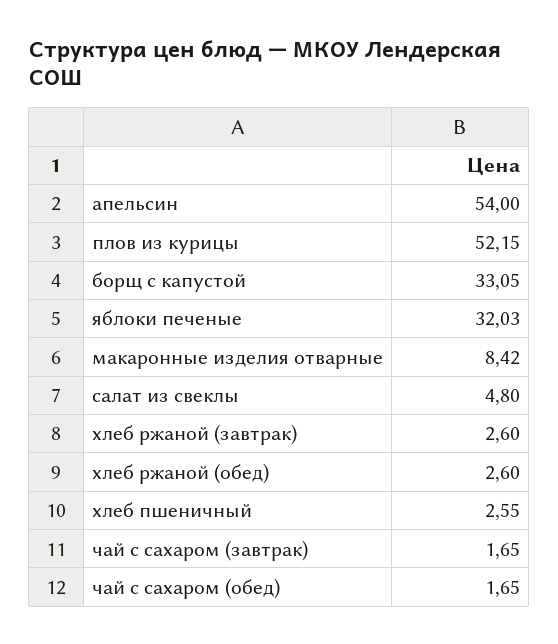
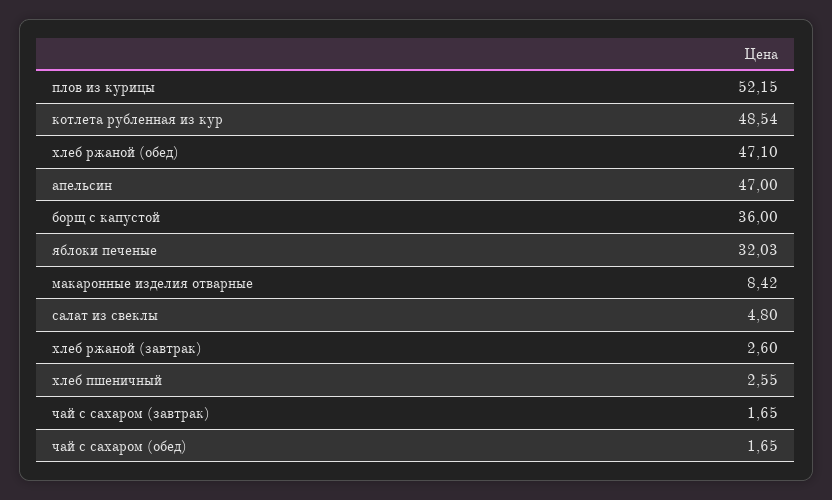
  {
-   "апельсин": 54,
+   "апельсин": 47,
    "плов из курицы": 52.15,
-   "борщ с капустой": 33.05,
+   "борщ с капустой": 36,
    "яблоки печеные": 32.03,
    "макаронные изделия отварные": 8.42,
    "салат из свеклы": 4.8,
    "хлеб ржаной (завтрак)": 2.6,
-   "хлеб ржаной (обед)": 2.6,
+   "хлеб ржаной (обед)": 47.1,
    "хлеб пшеничный": 2.55,
    "чай с сахаром (завтрак)": 1.65,
-   "чай с сахаром (обед)": 1.65
+   "чай с сахаром (обед)": 1.65,
+   "котлета рубленная из кур": 48.54
  }

